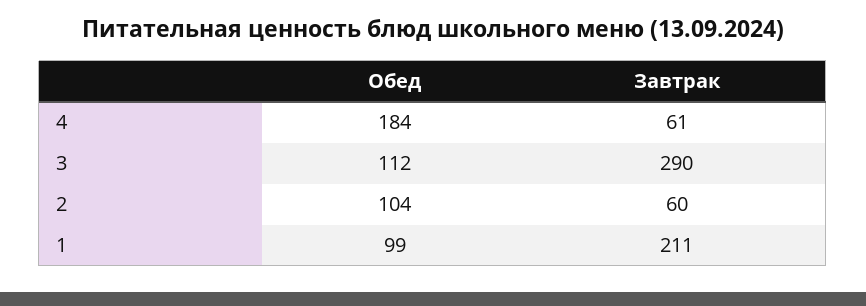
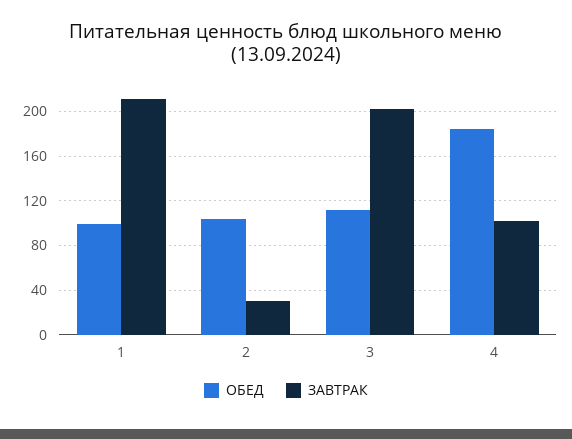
  {
    "Обед": {
      "4": 184,
      "3": 112,
      "2": 104,
      "1": 99
    },
    "Завтрак": {
-     "4": 61,
+     "4": 100,
-     "3": 290,
+     "3": 200,
-     "2": 60,
+     "2": 30,
      "1": 211
    }
  }

